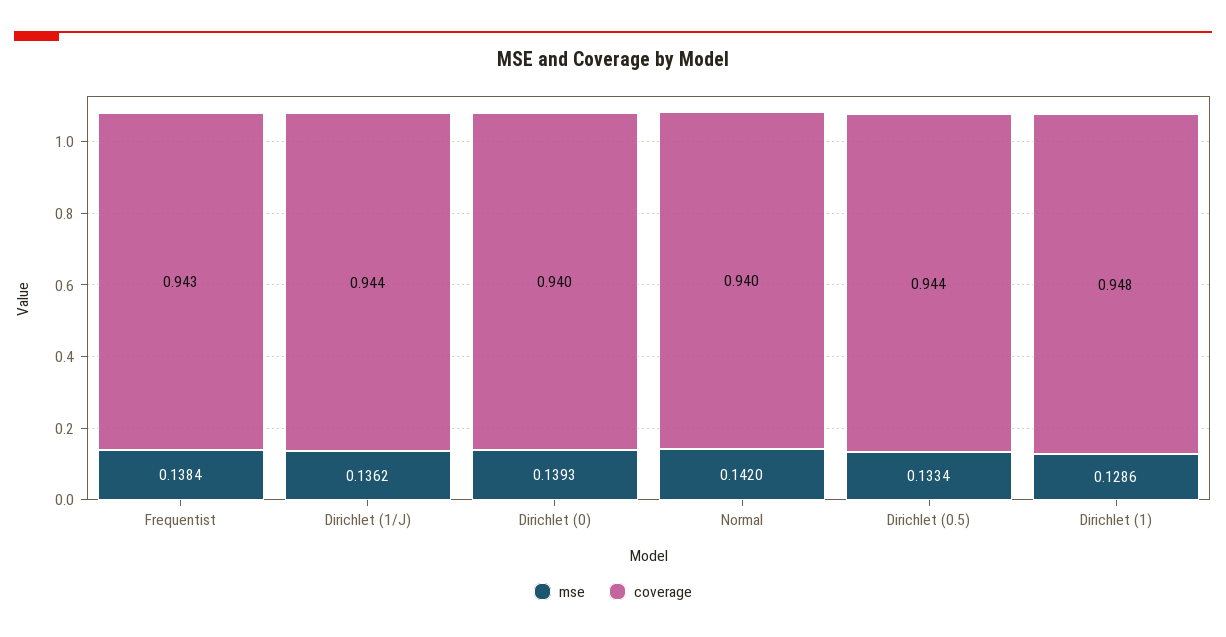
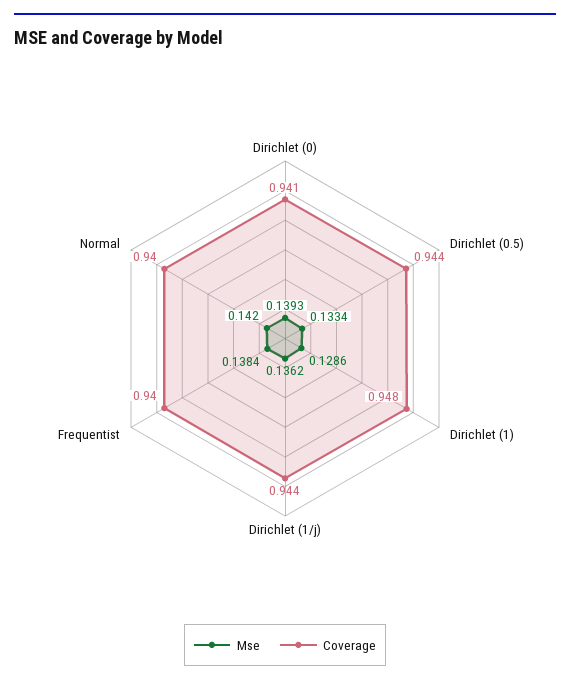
  {
    "mse": {
      "Frequentist": 0.1384,
      "Dirichlet (1/J)": 0.1362,
      "Dirichlet (0)": 0.1393,
      "Normal": 0.142,
      "Dirichlet (0.5)": 0.1334,
      "Dirichlet (1)": 0.1286
    },
    "coverage": {
-     "Frequentist": 0.943,
+     "Frequentist": 0.94,
      "Dirichlet (1/J)": 0.944,
-     "Dirichlet (0)": 0.94,
+     "Dirichlet (0)": 0.941,
      "Normal": 0.94,
      "Dirichlet (0.5)": 0.944,
      "Dirichlet (1)": 0.948
    }
  }

